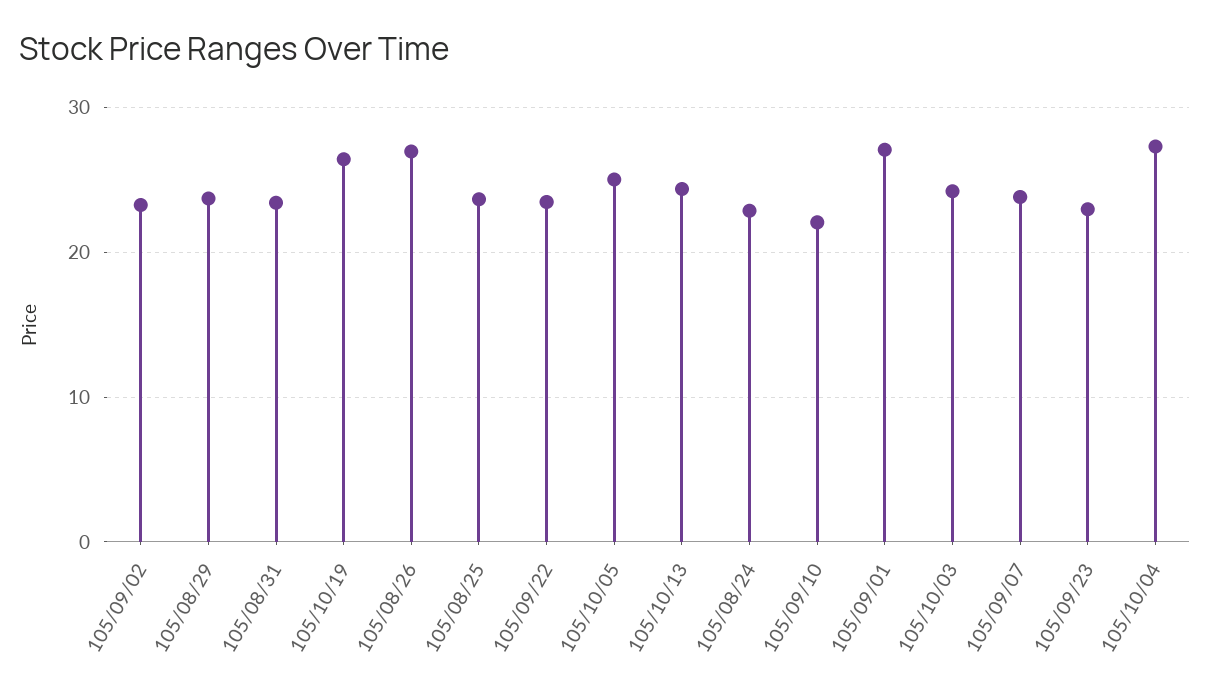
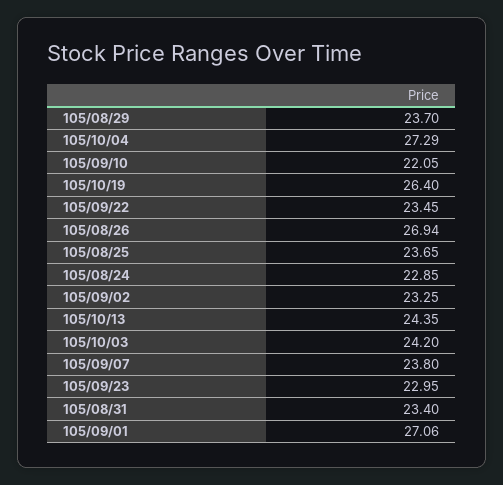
  {
    "105/09/02": 23.25,
    "105/08/29": 23.7,
    "105/08/31": 23.4,
    "105/10/19": 26.4,
    "105/08/26": 26.94,
    "105/08/25": 23.65,
    "105/09/22": 23.45,
-   "105/10/05": 25,
    "105/10/13": 24.35,
    "105/08/24": 22.85,
    "105/09/10": 22.05,
    "105/09/01": 27.06,
    "105/10/03": 24.2,
    "105/09/07": 23.8,
    "105/09/23": 22.95,
    "105/10/04": 27.29
  }

